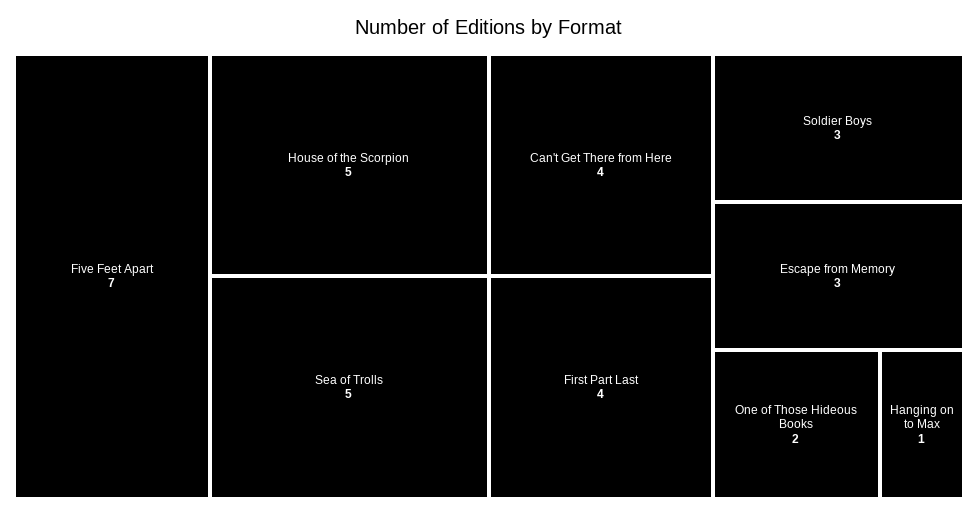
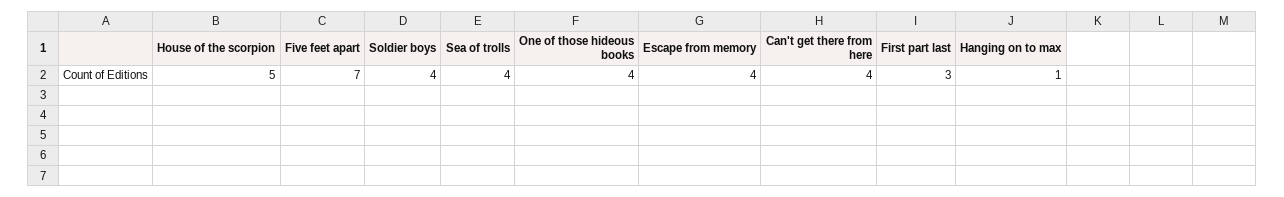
  {
    "Five Feet Apart": 7,
    "House of the Scorpion": 5,
-   "Sea of Trolls": 5,
+   "Sea of Trolls": 4,
    "Can't Get There from Here": 4,
-   "First Part Last": 4,
+   "First Part Last": 3,
-   "Soldier Boys": 3,
+   "Soldier Boys": 4,
-   "Escape from Memory": 3,
+   "Escape from Memory": 4,
-   "One of Those Hideous Books": 2,
+   "One of Those Hideous Books": 4,
    "Hanging on to Max": 1
  }

